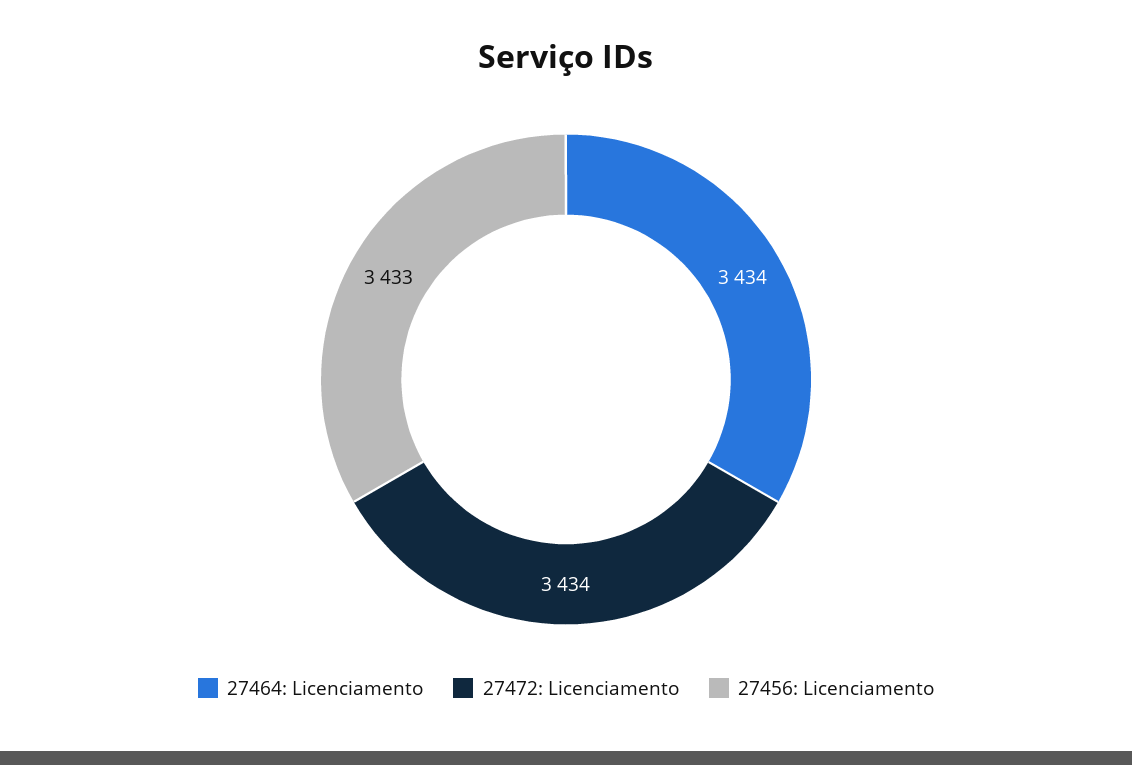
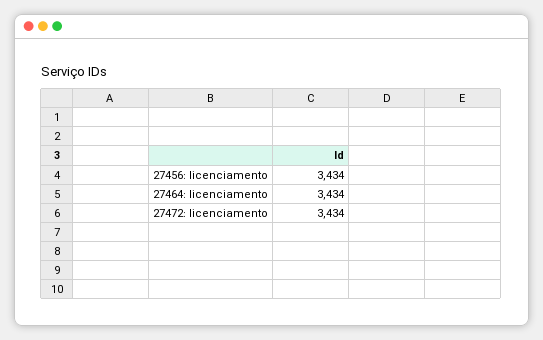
  {
    "27464: Licenciamento": 3434,
    "27472: Licenciamento": 3434,
-   "27456: Licenciamento": 3433
+   "27456: Licenciamento": 3434
  }

